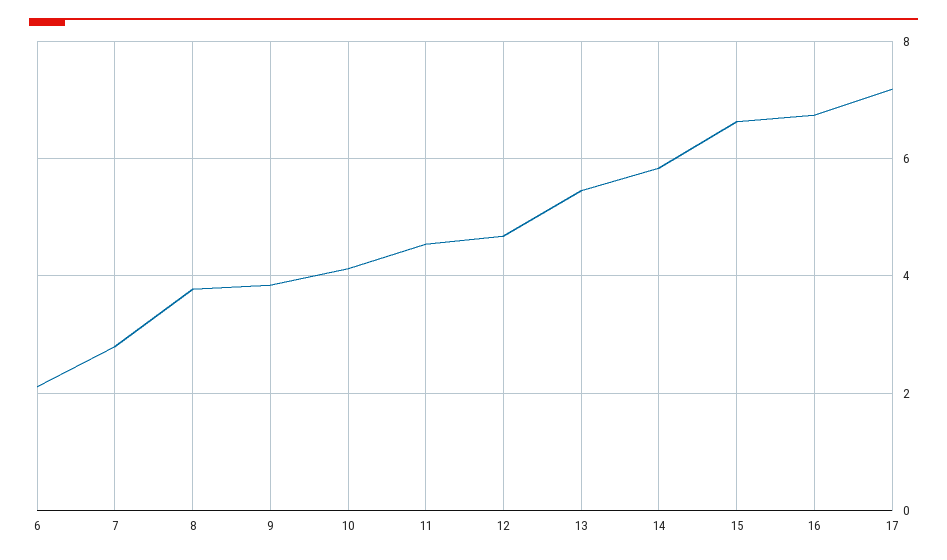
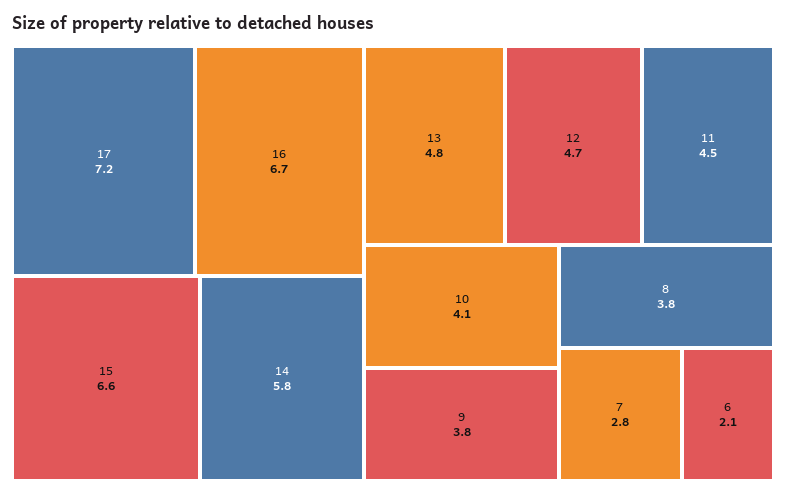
  {
    "6": 2.1,
    "7": 2.8,
    "8": 3.8,
    "9": 3.8,
    "10": 4.1,
    "11": 4.5,
    "12": 4.7,
-   "13": 5.4,
+   "13": 4.8,
    "14": 5.8,
    "15": 6.6,
    "16": 6.7,
    "17": 7.2
  }

